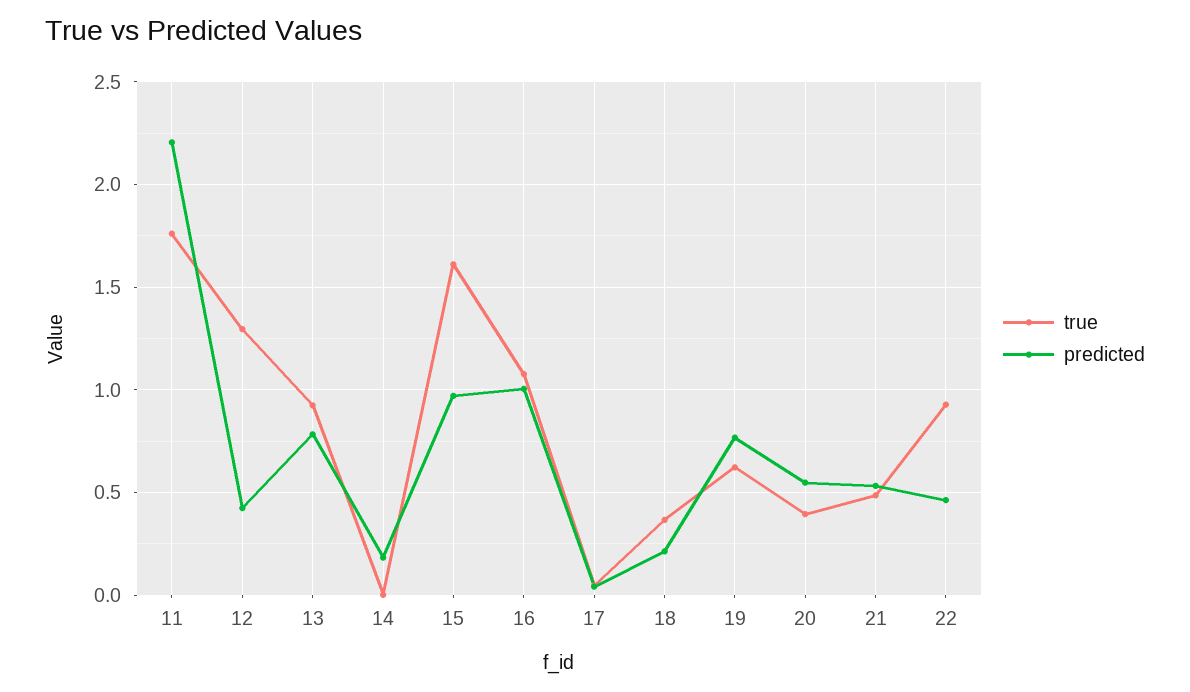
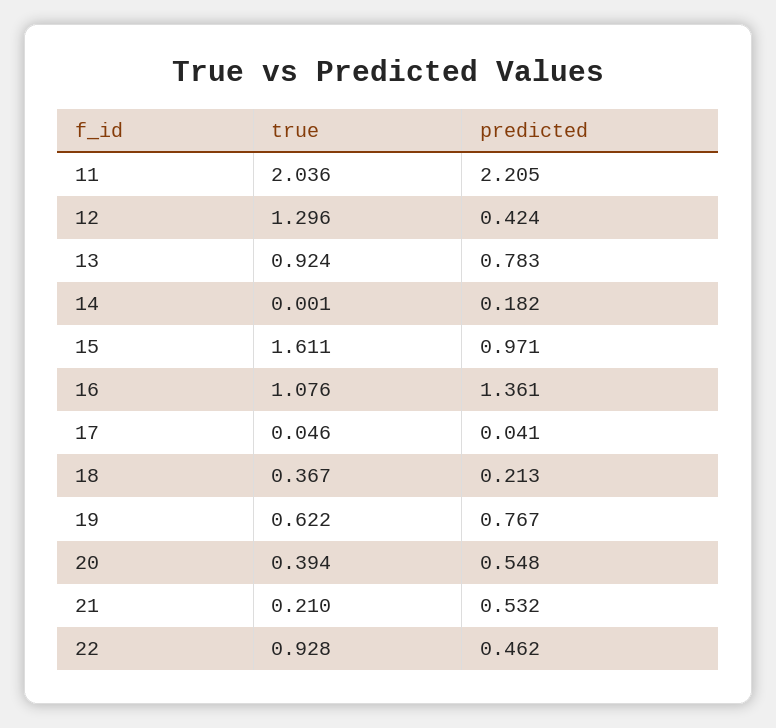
  {
    "true": {
-     "11": 1.75,
+     "11": 2.036,
      "12": 1.296,
      "13": 0.924,
      "14": 0.001,
      "15": 1.611,
      "16": 1.076,
      "17": 0.046,
      "18": 0.367,
      "19": 0.622,
      "20": 0.394,
-     "21": 0.5,
+     "21": 0.21,
      "22": 0.928
    },
    "predicted": {
      "11": 2.205,
      "12": 0.424,
      "13": 0.783,
      "14": 0.182,
      "15": 0.971,
-     "16": 1,
+     "16": 1.361,
      "17": 0.041,
      "18": 0.213,
      "19": 0.767,
      "20": 0.548,
      "21": 0.532,
      "22": 0.462
    }
  }

